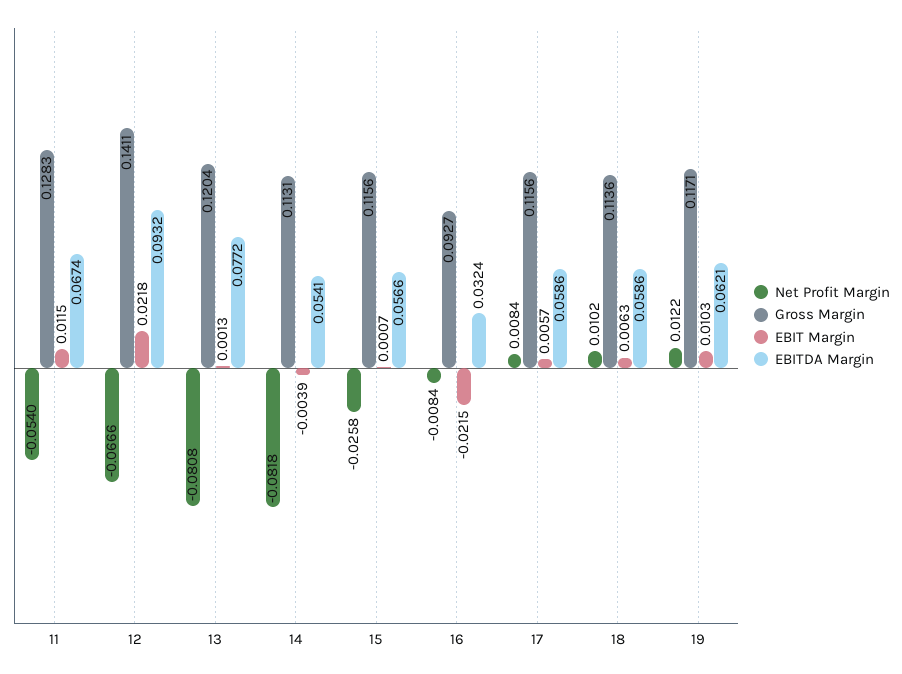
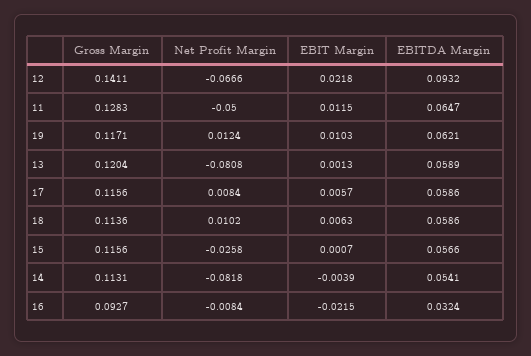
  {
    "Net Profit Margin": {
-     "11": -0.054,
+     "11": -0.05,
      "12": -0.0666,
      "13": -0.0808,
      "14": -0.0818,
      "15": -0.0258,
      "16": -0.0084,
      "17": 0.0084,
      "18": 0.0102,
-     "19": 0.0122
+     "19": 0.0124
    },
    "Gross Margin": {
      "11": 0.1283,
      "12": 0.1411,
      "13": 0.1204,
      "14": 0.1131,
      "15": 0.1156,
      "16": 0.0927,
      "17": 0.1156,
      "18": 0.1136,
      "19": 0.1171
    },
    "EBIT Margin": {
      "11": 0.0115,
      "12": 0.0218,
      "13": 0.0013,
      "14": -0.0039,
      "15": 0.0007,
      "16": -0.0215,
      "17": 0.0057,
      "18": 0.0063,
      "19": 0.0103
    },
    "EBITDA Margin": {
-     "11": 0.0674,
+     "11": 0.0647,
      "12": 0.0932,
-     "13": 0.0772,
+     "13": 0.0589,
      "14": 0.0541,
      "15": 0.0566,
      "16": 0.0324,
      "17": 0.0586,
      "18": 0.0586,
      "19": 0.0621
    }
  }

